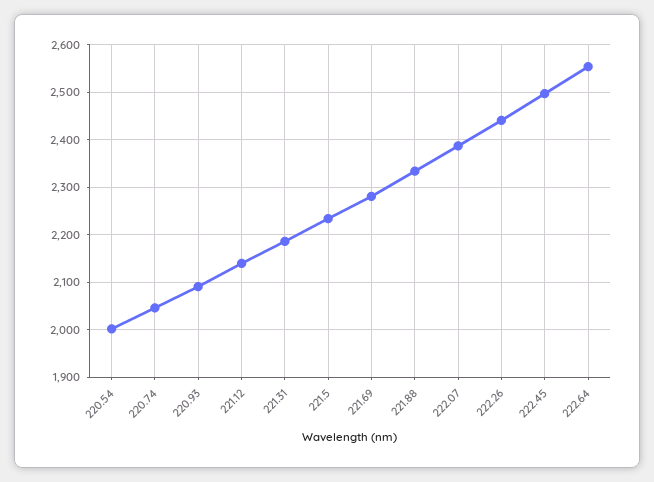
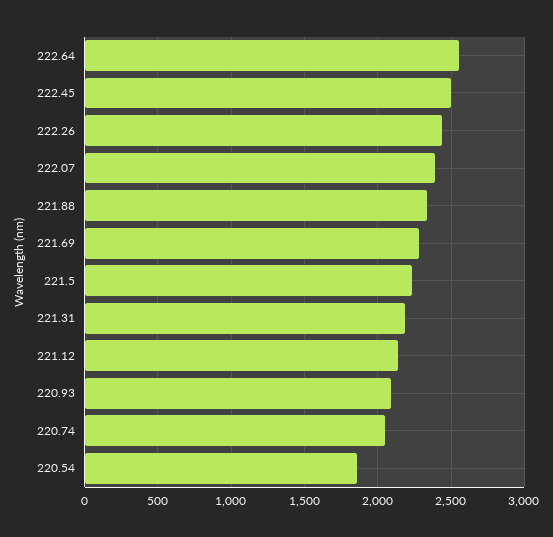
  {
-   "220.54": 2000,
+   "220.54": 1850,
    "220.74": 2040,
    "220.93": 2100,
    "221.12": 2140,
    "221.31": 2180,
    "221.5": 2240,
    "221.69": 2280,
    "221.88": 2340,
    "222.07": 2380,
    "222.26": 2440,
    "222.45": 2500,
    "222.64": 2560
  }

